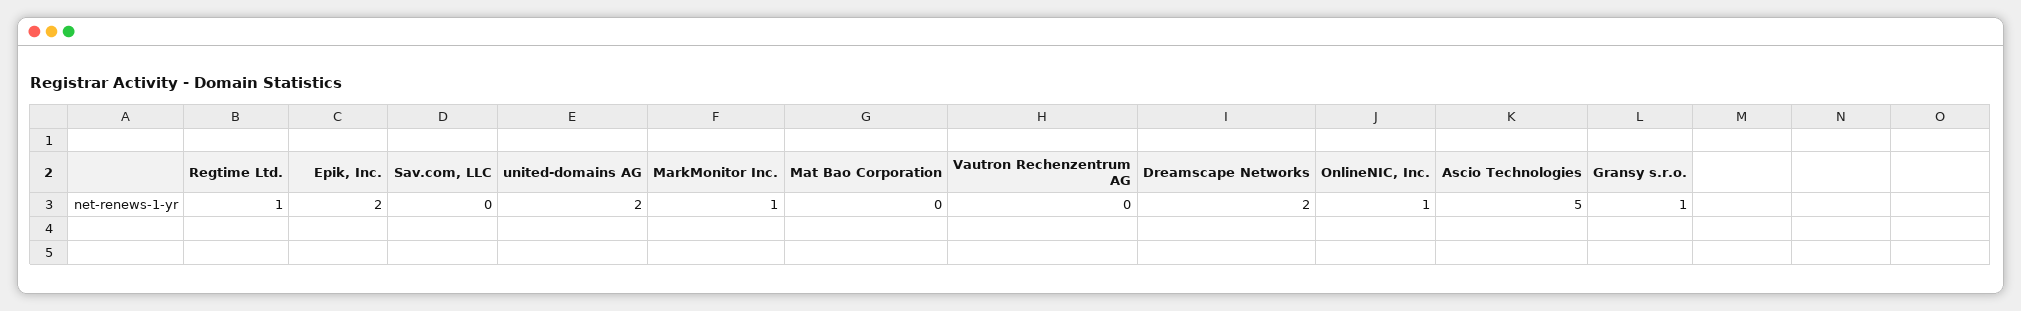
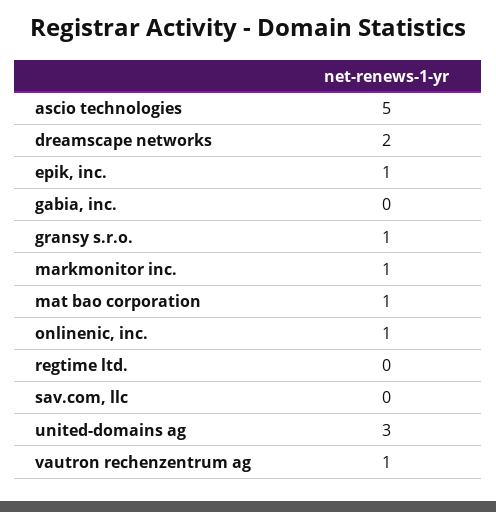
  {
-   "Regtime Ltd.": 1,
+   "Regtime Ltd.": 0,
-   "Epik, Inc.": 2,
+   "Epik, Inc.": 1,
    "Sav.com, LLC": 0,
-   "united-domains AG": 2,
+   "united-domains AG": 3,
    "MarkMonitor Inc.": 1,
-   "Mat Bao Corporation": 0,
+   "Mat Bao Corporation": 1,
-   "Vautron Rechenzentrum AG": 0,
+   "Vautron Rechenzentrum AG": 1,
    "Dreamscape Networks": 2,
    "OnlineNIC, Inc.": 1,
    "Ascio Technologies": 5,
-   "Gransy s.r.o.": 1
+   "Gransy s.r.o.": 1,
+   "gabia, inc.": 0
  }

